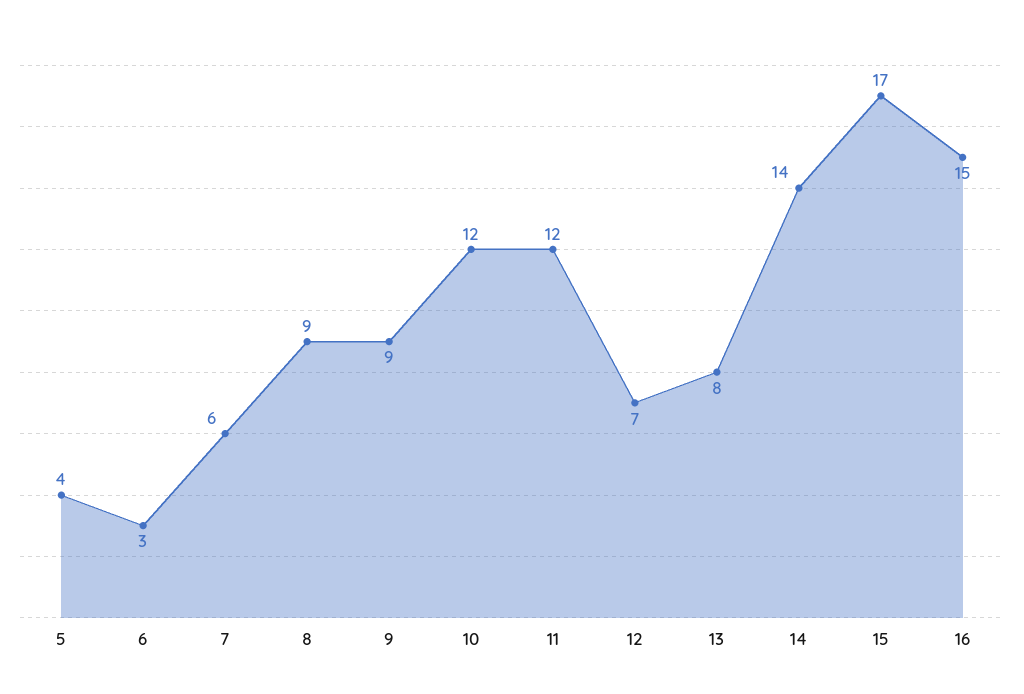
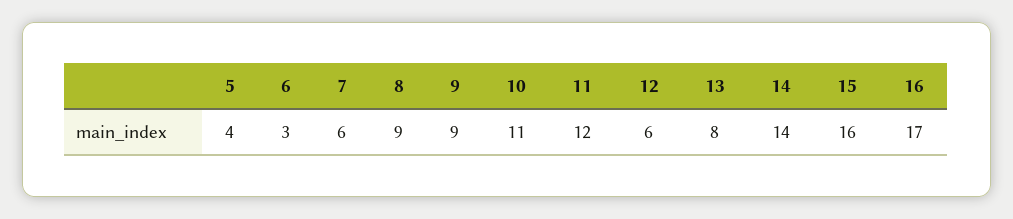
  {
    "5": 4,
    "6": 3,
    "7": 6,
    "8": 9,
    "9": 9,
-   "10": 12,
+   "10": 11,
    "11": 12,
-   "12": 7,
+   "12": 6,
    "13": 8,
    "14": 14,
-   "15": 17,
+   "15": 16,
-   "16": 15
+   "16": 17
  }

